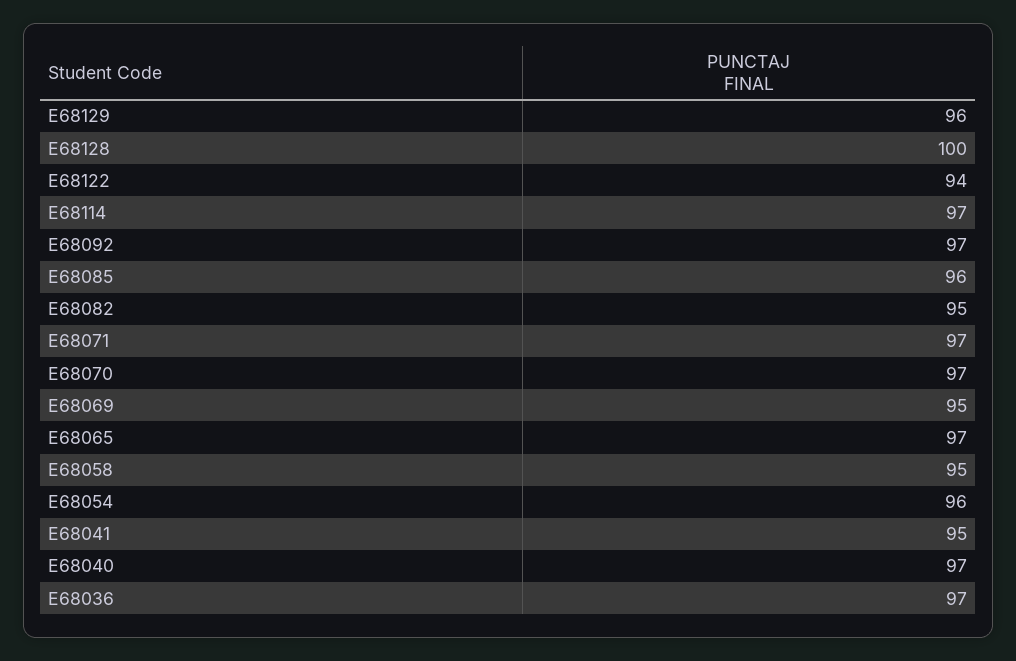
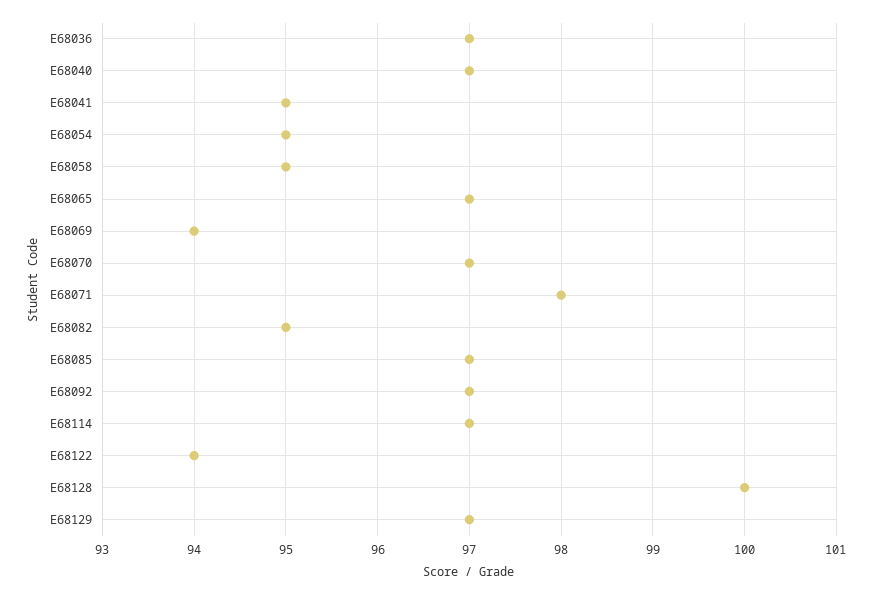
  {
-   "E68129": 96,
+   "E68129": 97,
    "E68128": 100,
    "E68122": 94,
    "E68114": 97,
    "E68092": 97,
-   "E68085": 96,
+   "E68085": 97,
    "E68082": 95,
-   "E68071": 97,
+   "E68071": 98,
    "E68070": 97,
-   "E68069": 95,
+   "E68069": 94,
    "E68065": 97,
    "E68058": 95,
-   "E68054": 96,
+   "E68054": 95,
    "E68041": 95,
    "E68040": 97,
    "E68036": 97
  }

